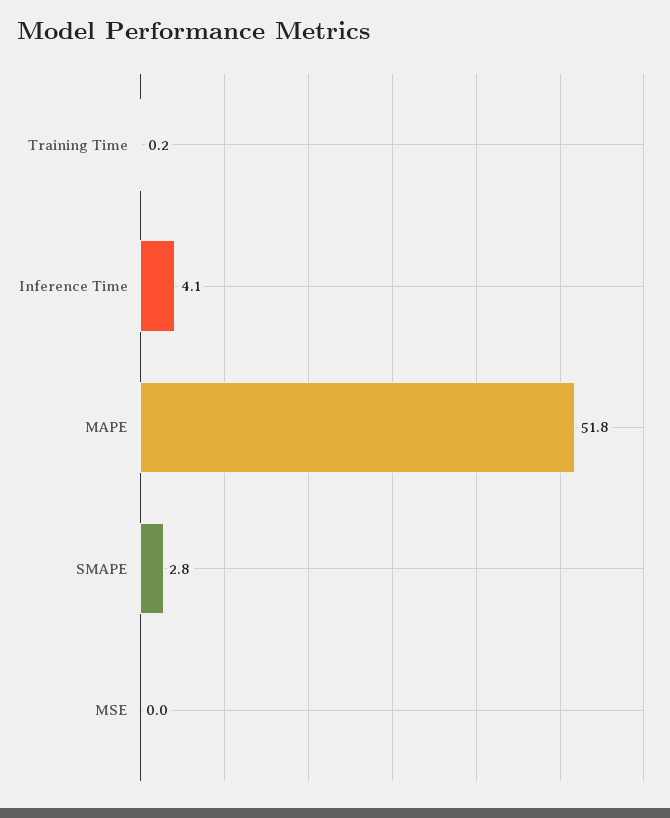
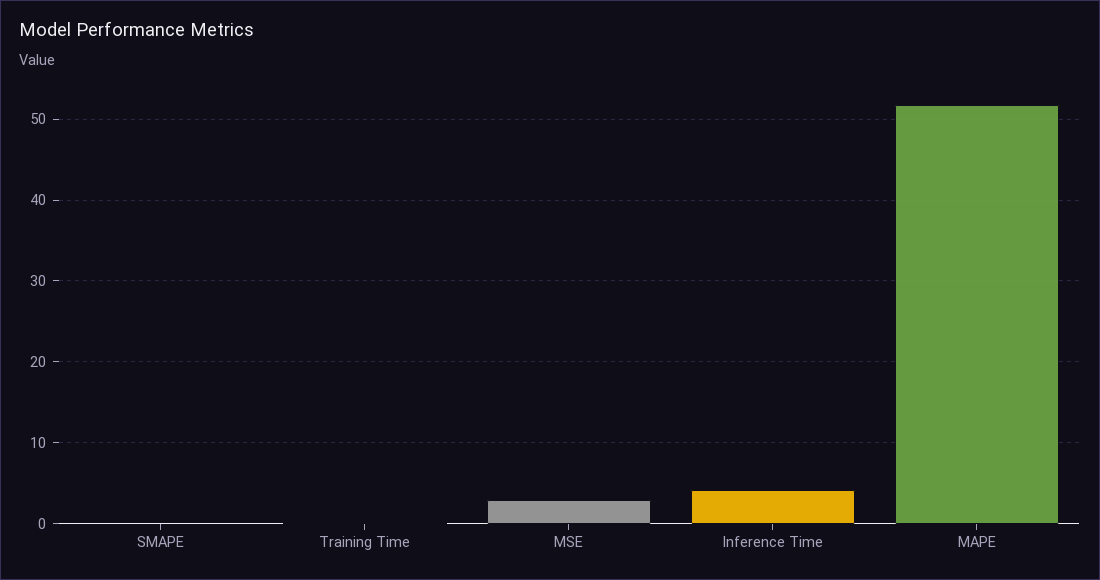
  {
    "Training Time": 0.2,
    "Inference Time": 4.1,
    "MAPE": 51.8,
-   "SMAPE": 2.8,
+   "SMAPE": 0,
-   "MSE": 0
+   "MSE": 3
  }

